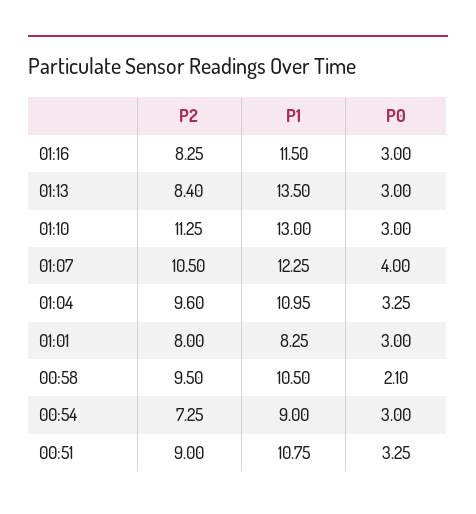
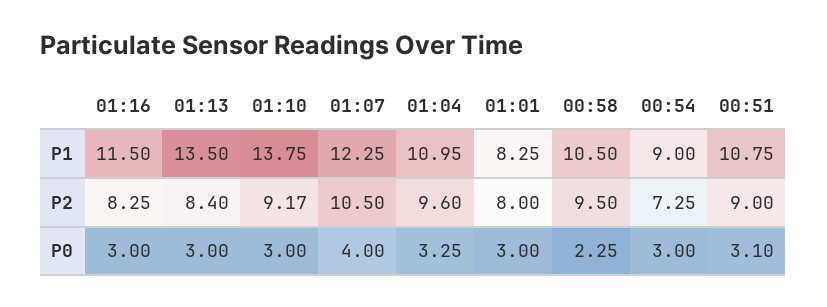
  {
    "P2": {
      "01:16": 8.25,
      "01:13": 8.4,
-     "01:10": 11.25,
+     "01:10": 9.17,
      "01:07": 10.5,
      "01:04": 9.6,
      "01:01": 8,
      "00:58": 9.5,
      "00:54": 7.25,
      "00:51": 9
    },
    "P1": {
      "01:16": 11.5,
      "01:13": 13.5,
-     "01:10": 13,
+     "01:10": 13.75,
      "01:07": 12.25,
      "01:04": 10.95,
      "01:01": 8.25,
      "00:58": 10.5,
      "00:54": 9,
      "00:51": 10.75
    },
    "P0": {
      "01:16": 3,
      "01:13": 3,
      "01:10": 3,
      "01:07": 4,
      "01:04": 3.25,
      "01:01": 3,
-     "00:58": 2.1,
+     "00:58": 2.25,
      "00:54": 3,
-     "00:51": 3.25
+     "00:51": 3.1
    }
  }

